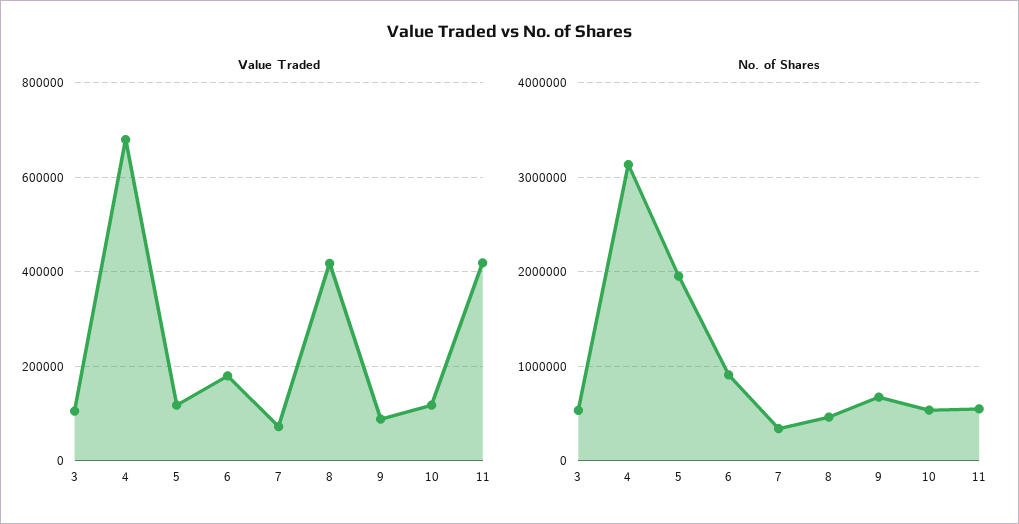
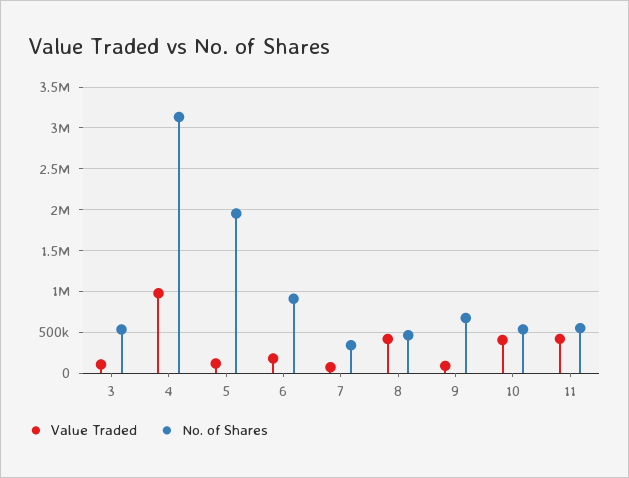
  {
    "Value Traded": {
      "3": 100000,
-     "4": 680000,
+     "4": 1000000,
      "5": 120000,
      "6": 180000,
      "7": 80000,
      "8": 420000,
      "9": 80000,
-     "10": 120000,
+     "10": 400000,
      "11": 420000
    },
    "No. of Shares": {
      "3": 500000,
      "4": 3100000,
      "5": 2000000,
      "6": 900000,
      "7": 300000,
      "8": 500000,
      "9": 700000,
      "10": 500000,
      "11": 600000
    }
  }

